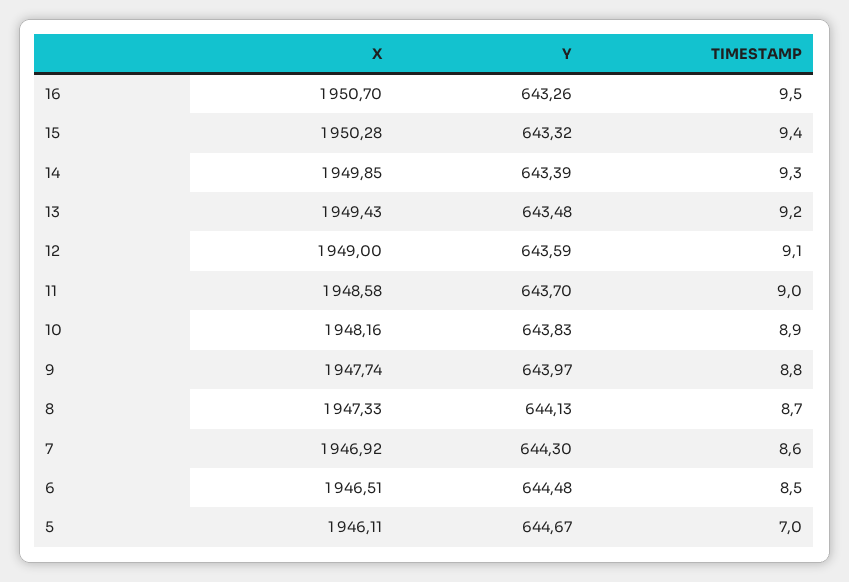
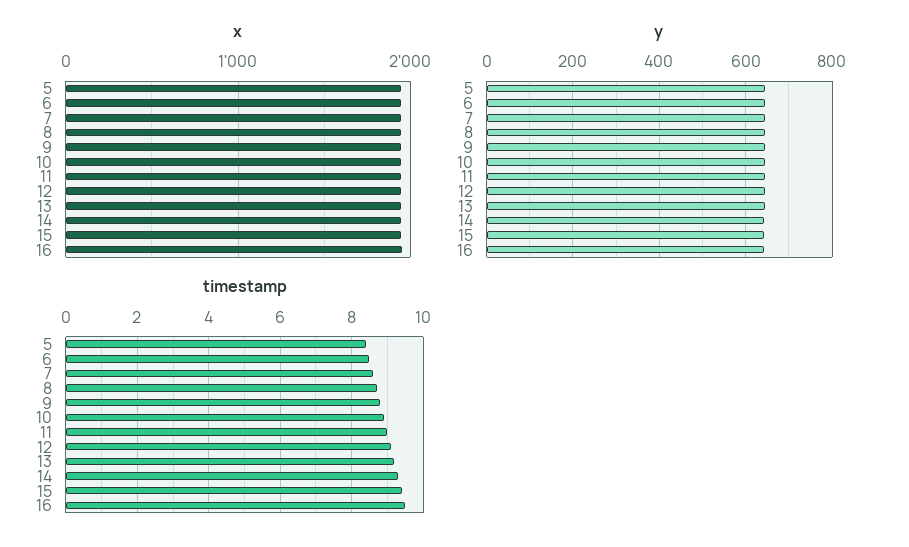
  {
    "X": {
      "16": 1950.7,
      "15": 1950.28,
      "14": 1949.85,
      "13": 1949.43,
      "12": 1949,
      "11": 1948.58,
      "10": 1948.16,
      "9": 1947.74,
      "8": 1947.33,
      "7": 1946.92,
      "6": 1946.51,
      "5": 1946.11
    },
    "Y": {
      "16": 643.26,
      "15": 643.32,
      "14": 643.39,
      "13": 643.48,
      "12": 643.59,
      "11": 643.7,
      "10": 643.83,
      "9": 643.97,
      "8": 644.13,
      "7": 644.3,
      "6": 644.48,
      "5": 644.67
    },
    "TIMESTAMP": {
      "16": 9.5,
      "15": 9.4,
      "14": 9.3,
      "13": 9.2,
      "12": 9.1,
      "11": 9,
      "10": 8.9,
      "9": 8.8,
      "8": 8.7,
      "7": 8.6,
      "6": 8.5,
-     "5": 7
+     "5": 8.5
    }
  }

